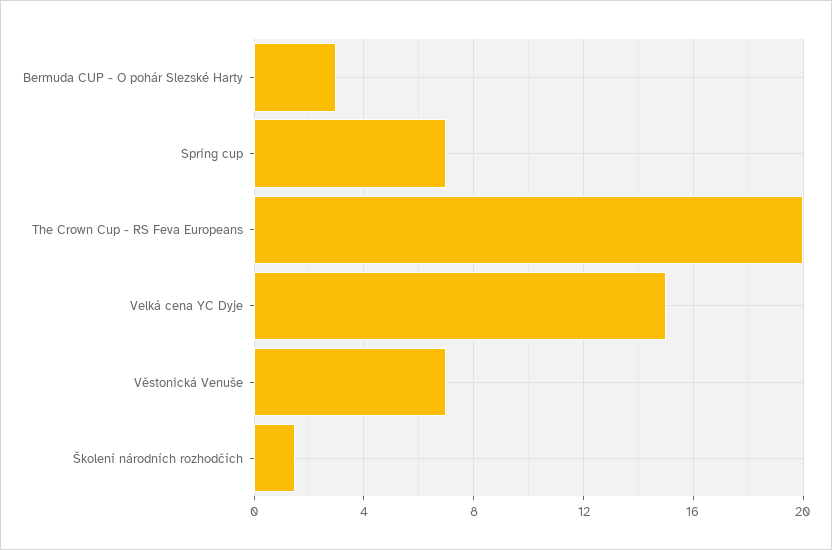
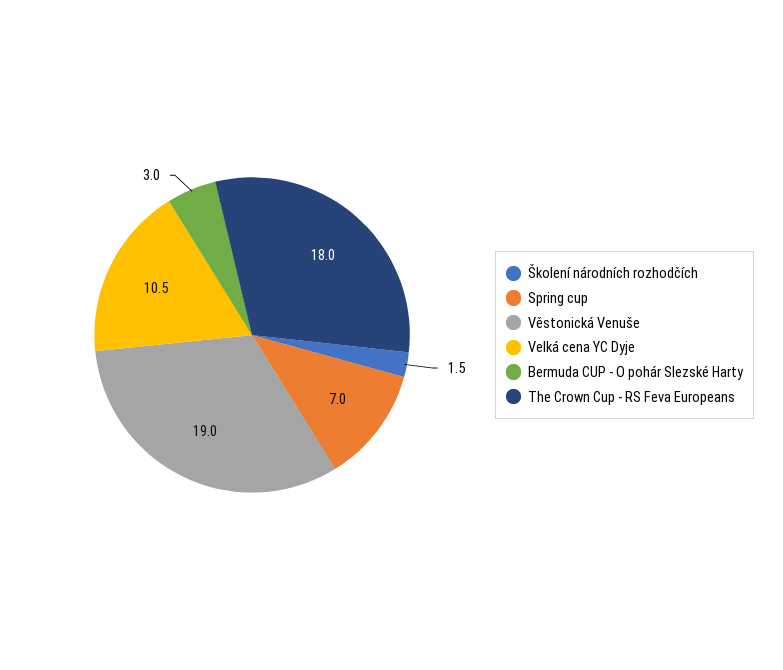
  {
    "Bermuda CUP - O pohár Slezské Harty": 3,
    "Spring cup": 7,
-   "The Crown Cup - RS Feva Europeans": 20,
+   "The Crown Cup - RS Feva Europeans": 18,
-   "Velká cena YC Dyje": 15,
+   "Velká cena YC Dyje": 10.5,
-   "Věstonická Venuše": 7,
+   "Věstonická Venuše": 19,
    "Školení národních rozhodčích": 1.5
  }

